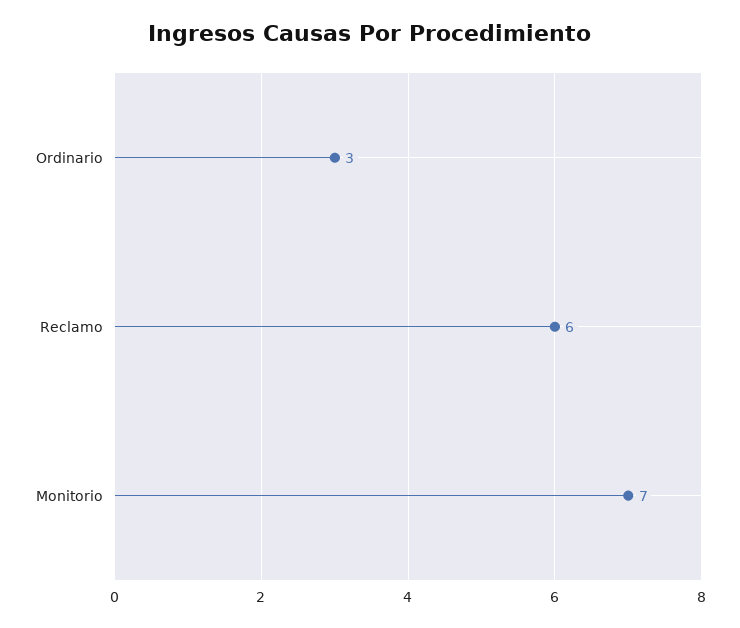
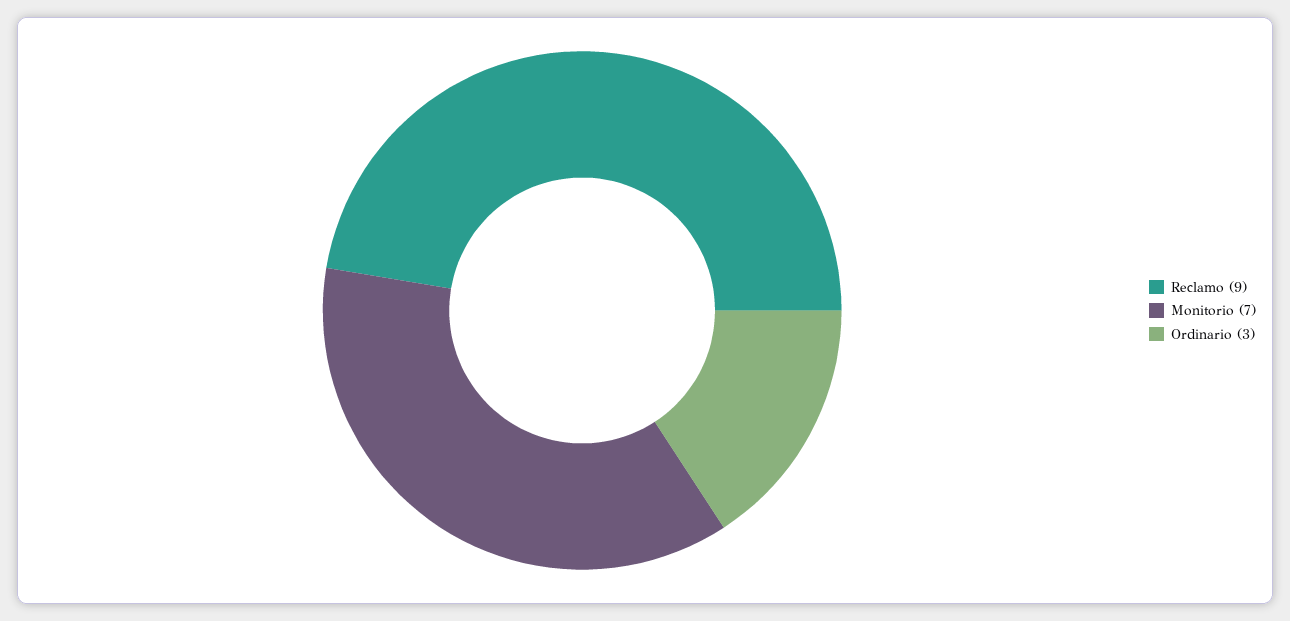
  {
    "Ordinario": 3,
-   "Reclamo": 6,
+   "Reclamo": 9,
    "Monitorio": 7
  }

